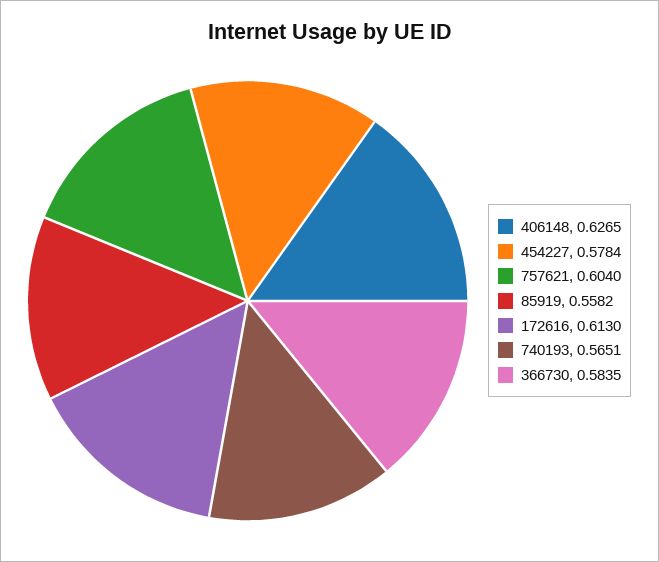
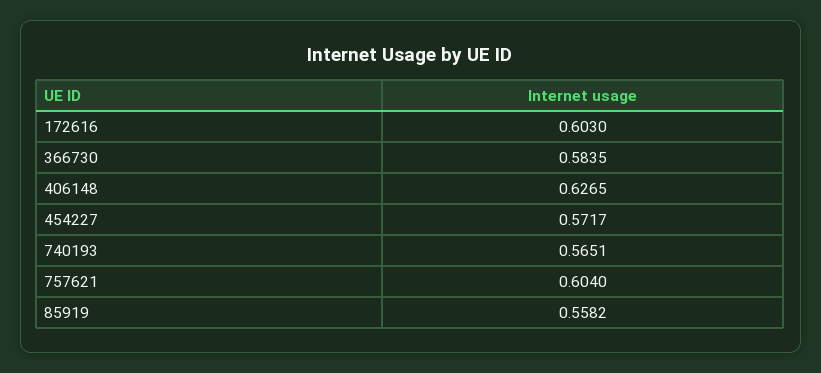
  {
    "406148": 0.6265,
-   "454227": 0.5784,
+   "454227": 0.5717,
    "757621": 0.604,
    "85919": 0.5582,
-   "172616": 0.613,
+   "172616": 0.603,
    "740193": 0.5651,
    "366730": 0.5835
  }

